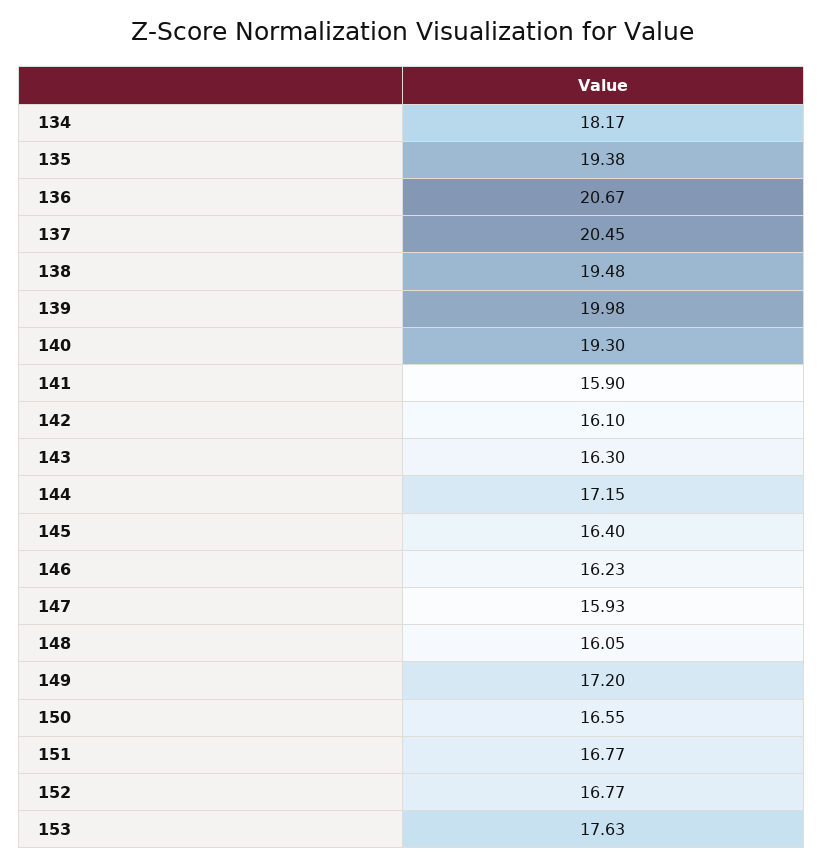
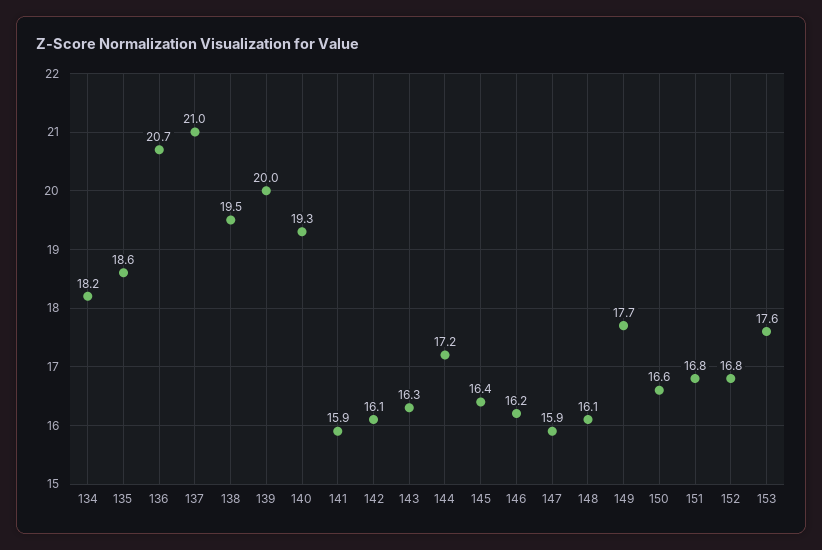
  {
    "134": 18.17,
-   "135": 19.38,
+   "135": 18.6,
    "136": 20.67,
-   "137": 20.45,
+   "137": 21,
    "138": 19.48,
    "139": 19.98,
    "140": 19.3,
    "141": 15.9,
    "142": 16.1,
    "143": 16.3,
    "144": 17.15,
    "145": 16.4,
    "146": 16.23,
    "147": 15.93,
    "148": 16.05,
-   "149": 17.2,
+   "149": 17.7,
    "150": 16.55,
    "151": 16.77,
    "152": 16.77,
    "153": 17.63
  }

